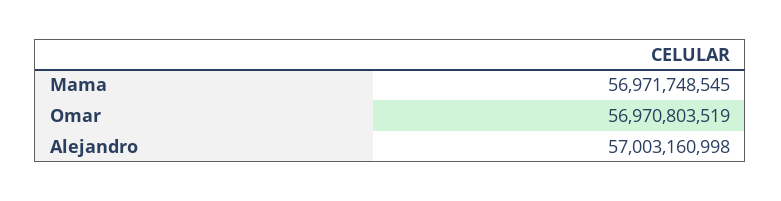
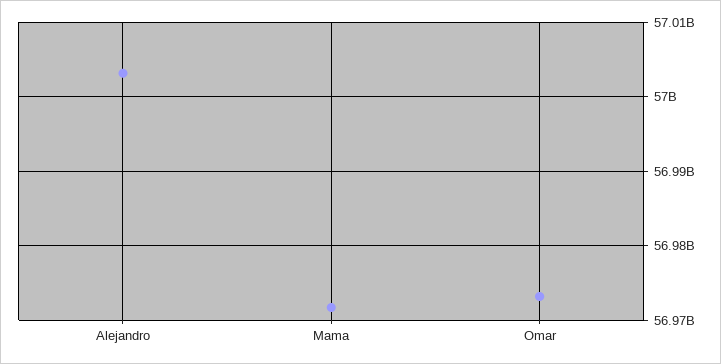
  {
    "Mama": 56971748545,
-   "Omar": 56970803519,
+   "Omar": 56973000000,
    "Alejandro": 57003160998
  }

